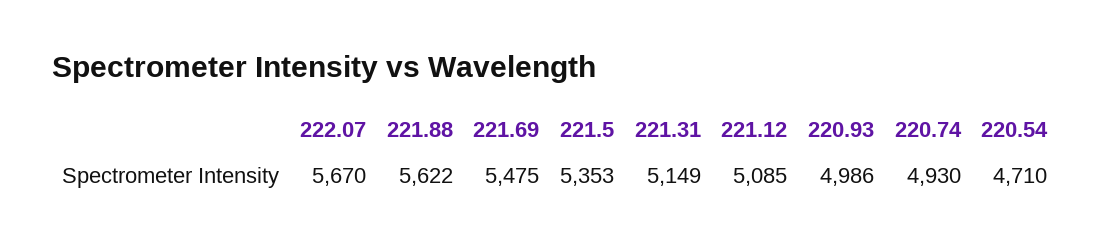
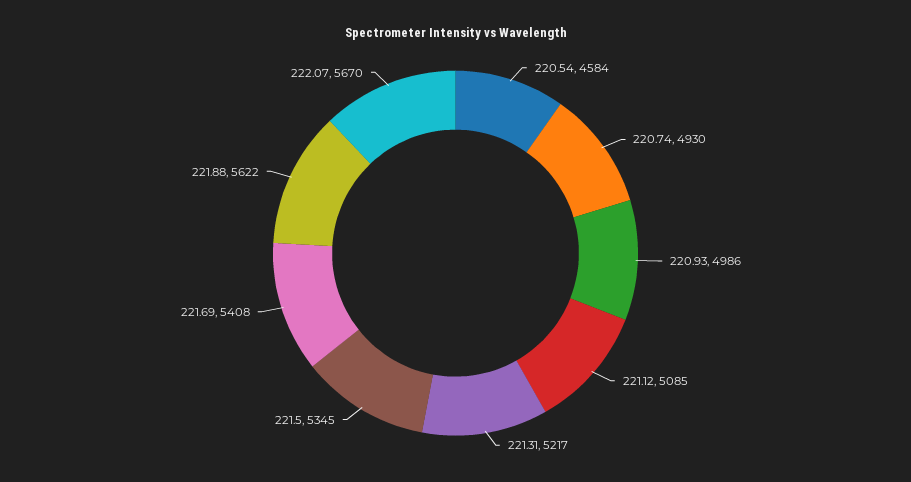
  {
    "222.07": 5670,
    "221.88": 5622,
-   "221.69": 5475,
+   "221.69": 5408,
-   "221.5": 5353,
+   "221.5": 5345,
-   "221.31": 5149,
+   "221.31": 5217,
    "221.12": 5085,
    "220.93": 4986,
    "220.74": 4930,
-   "220.54": 4710
+   "220.54": 4584
  }

